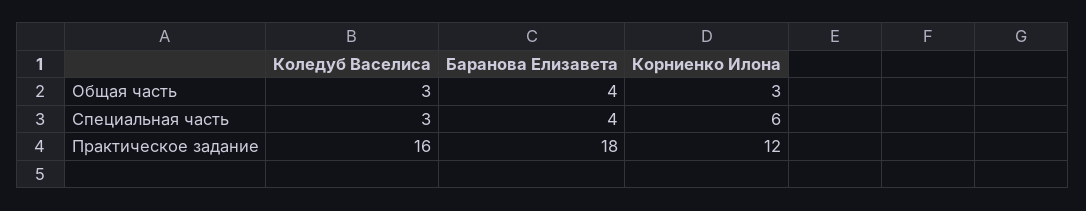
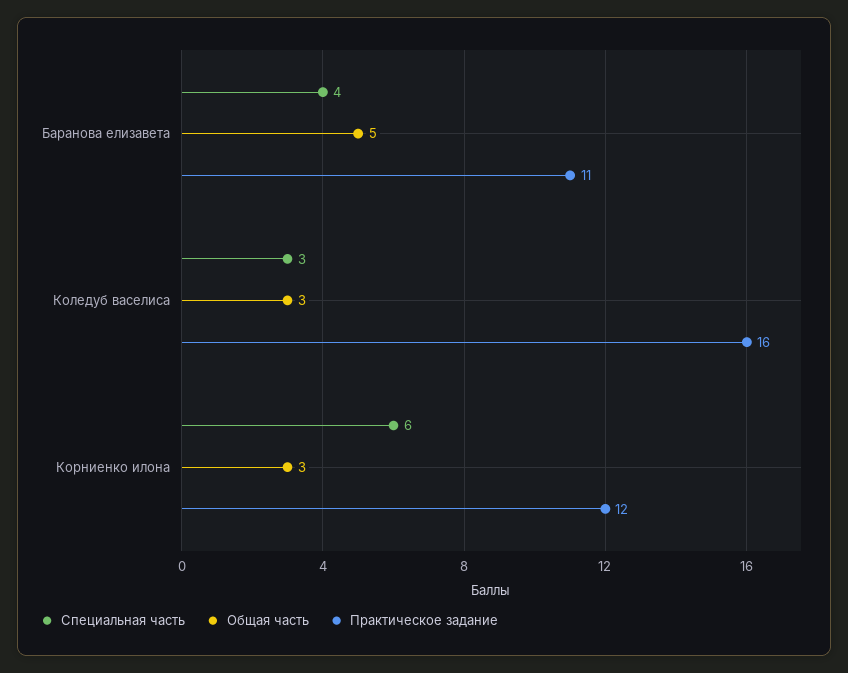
  {
    "Общая часть": {
      "Коледуб Васелиса": 3,
-     "Баранова Елизавета": 4,
+     "Баранова Елизавета": 5,
      "Корниенко Илона": 3
    },
    "Специальная часть": {
      "Коледуб Васелиса": 3,
      "Баранова Елизавета": 4,
      "Корниенко Илона": 6
    },
    "Практическое задание": {
      "Коледуб Васелиса": 16,
-     "Баранова Елизавета": 18,
+     "Баранова Елизавета": 11,
      "Корниенко Илона": 12
    }
  }

